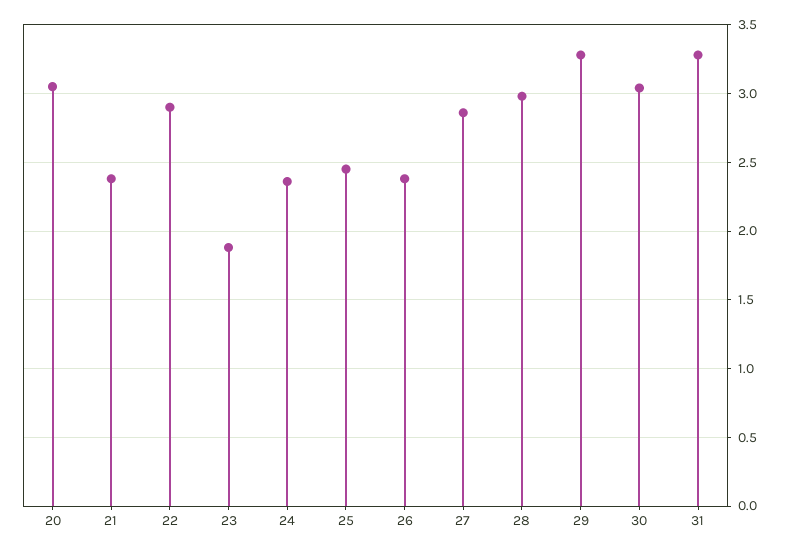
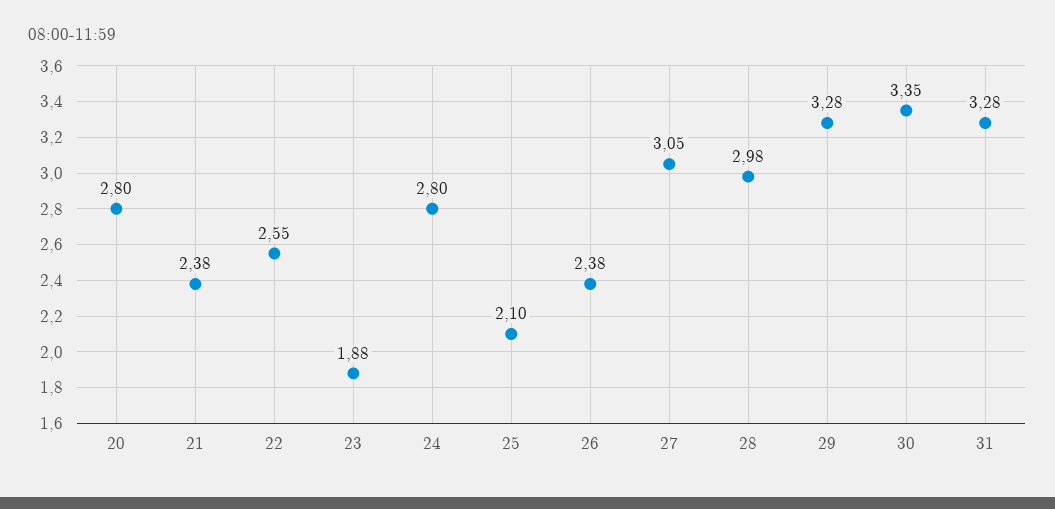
  {
-   "20": 3.05,
+   "20": 2.8,
    "21": 2.38,
-   "22": 2.9,
+   "22": 2.55,
    "23": 1.88,
-   "24": 2.35,
+   "24": 2.8,
-   "25": 2.45,
+   "25": 2.1,
    "26": 2.38,
-   "27": 2.85,
+   "27": 3.05,
    "28": 2.98,
    "29": 3.28,
-   "30": 3.05,
+   "30": 3.35,
    "31": 3.28
  }

